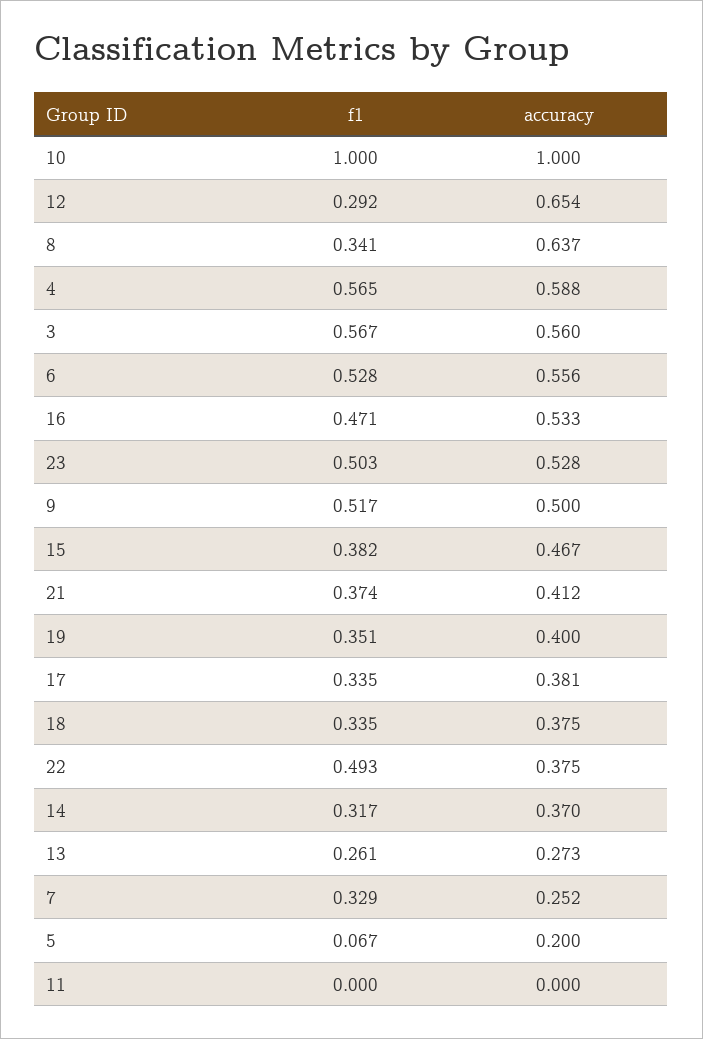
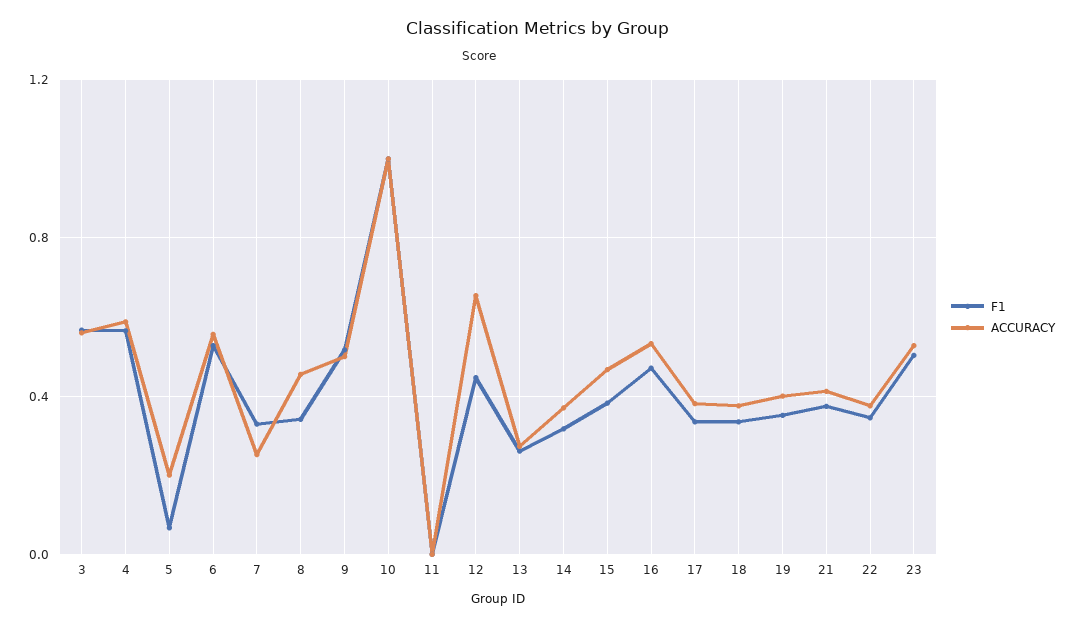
  {
    "f1": {
      "10": 1,
-     "12": 0.292,
+     "12": 0.45,
      "8": 0.341,
      "4": 0.565,
      "3": 0.567,
      "6": 0.528,
      "16": 0.471,
      "23": 0.503,
      "9": 0.517,
      "15": 0.382,
      "21": 0.374,
      "19": 0.351,
      "17": 0.335,
      "18": 0.335,
-     "22": 0.493,
+     "22": 0.35,
      "14": 0.317,
      "13": 0.261,
      "7": 0.329,
      "5": 0.067,
      "11": 0
    },
    "accuracy": {
      "10": 1,
      "12": 0.654,
-     "8": 0.637,
+     "8": 0.45,
      "4": 0.588,
      "3": 0.56,
      "6": 0.556,
      "16": 0.533,
      "23": 0.528,
      "9": 0.5,
      "15": 0.467,
      "21": 0.412,
      "19": 0.4,
      "17": 0.381,
      "18": 0.375,
      "22": 0.375,
      "14": 0.37,
      "13": 0.273,
      "7": 0.252,
      "5": 0.2,
      "11": 0
    }
  }

